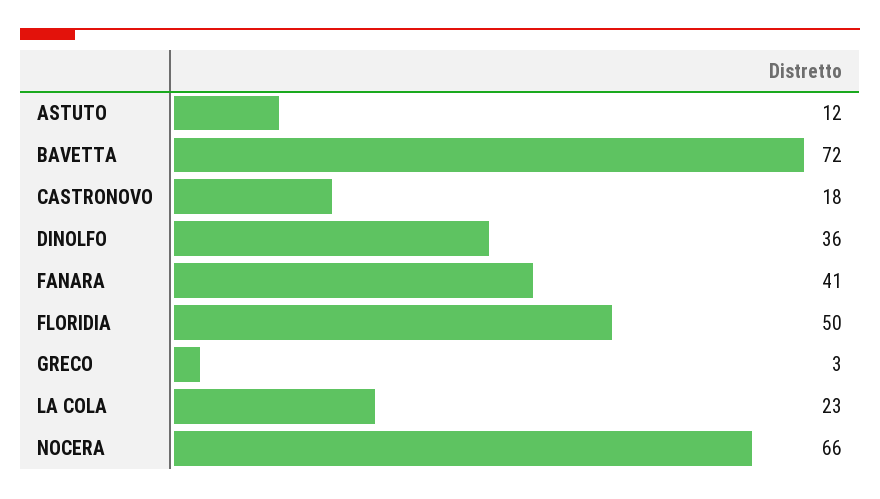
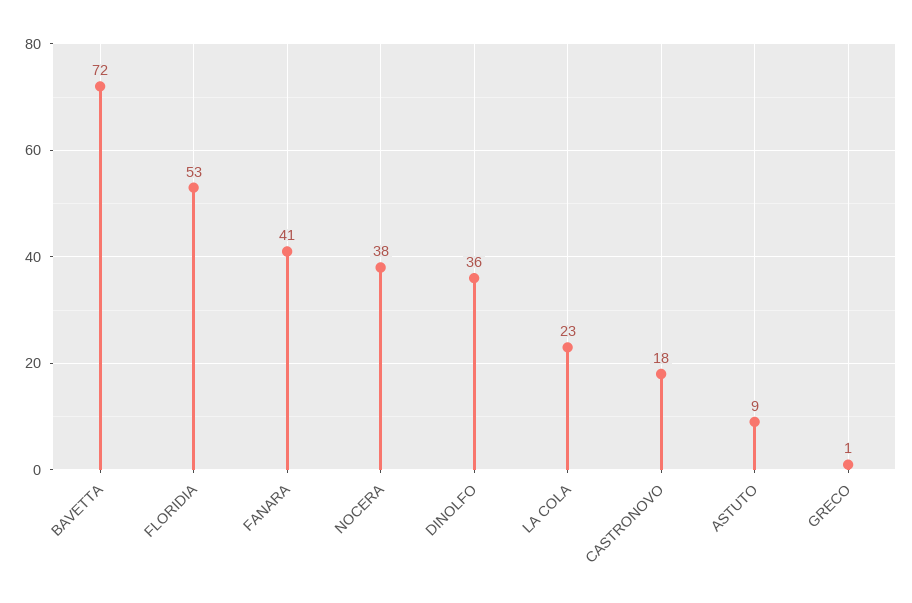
  {
-   "ASTUTO": 12,
+   "ASTUTO": 9,
    "BAVETTA": 72,
    "CASTRONOVO": 18,
    "DINOLFO": 36,
    "FANARA": 41,
-   "FLORIDIA": 50,
+   "FLORIDIA": 53,
-   "GRECO": 3,
+   "GRECO": 1,
    "LA COLA": 23,
-   "NOCERA": 66
+   "NOCERA": 38
  }

